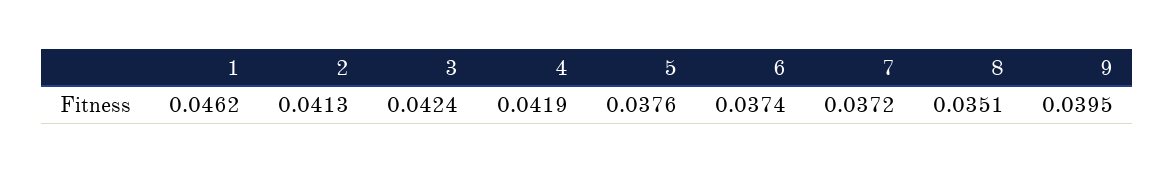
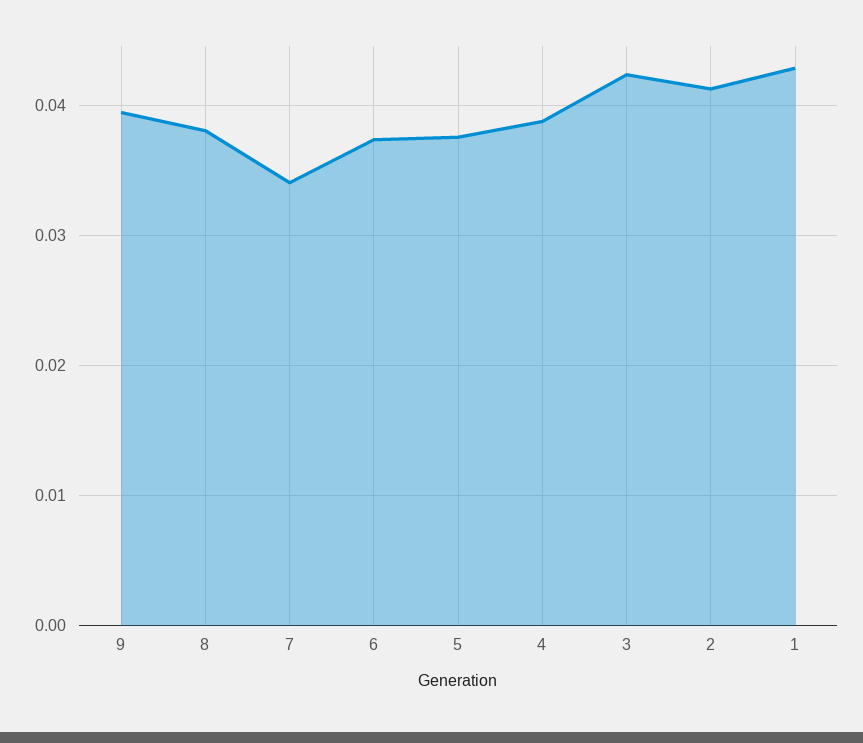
  {
-   "1": 0.0462,
+   "1": 0.043,
    "2": 0.0413,
    "3": 0.0424,
-   "4": 0.0419,
+   "4": 0.039,
    "5": 0.0376,
    "6": 0.0374,
-   "7": 0.0372,
+   "7": 0.034,
-   "8": 0.0351,
+   "8": 0.038,
    "9": 0.0395
  }

